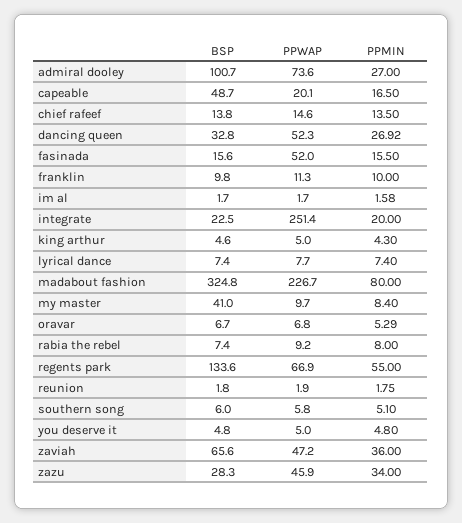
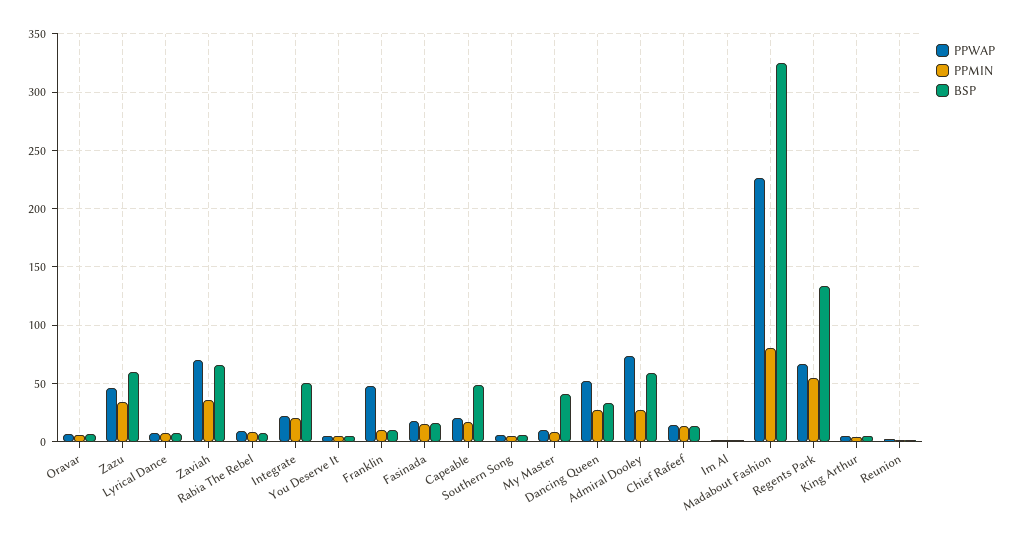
  {
    "BSP": {
-     "admiral dooley": 100.7,
+     "admiral dooley": 60,
      "capeable": 48.7,
      "chief rafeef": 13.8,
      "dancing queen": 32.8,
      "fasinada": 15.6,
      "franklin": 9.8,
      "im al": 1.7,
-     "integrate": 22.5,
+     "integrate": 50,
      "king arthur": 4.6,
      "lyrical dance": 7.4,
      "madabout fashion": 324.8,
      "my master": 41,
      "oravar": 6.7,
      "rabia the rebel": 7.4,
      "regents park": 133.6,
      "reunion": 1.8,
      "southern song": 6,
      "you deserve it": 4.8,
      "zaviah": 65.6,
-     "zazu": 28.3
+     "zazu": 60
    },
    "PPWAP": {
      "admiral dooley": 73.6,
      "capeable": 20.1,
      "chief rafeef": 14.6,
      "dancing queen": 52.3,
-     "fasinada": 52,
+     "fasinada": 20,
-     "franklin": 11.3,
+     "franklin": 50,
      "im al": 1.7,
-     "integrate": 251.4,
+     "integrate": 20,
      "king arthur": 5,
      "lyrical dance": 7.7,
      "madabout fashion": 226.7,
      "my master": 9.7,
      "oravar": 6.8,
      "rabia the rebel": 9.2,
      "regents park": 66.9,
      "reunion": 1.9,
      "southern song": 5.8,
      "you deserve it": 5,
-     "zaviah": 47.2,
+     "zaviah": 70,
      "zazu": 45.9
    },
    "PPMIN": {
      "admiral dooley": 27,
      "capeable": 16.5,
      "chief rafeef": 13.5,
      "dancing queen": 26.92,
      "fasinada": 15.5,
      "franklin": 10,
      "im al": 1.58,
      "integrate": 20,
      "king arthur": 4.3,
      "lyrical dance": 7.4,
      "madabout fashion": 80,
      "my master": 8.4,
      "oravar": 5.29,
      "rabia the rebel": 8,
      "regents park": 55,
      "reunion": 1.75,
      "southern song": 5.1,
      "you deserve it": 4.8,
      "zaviah": 36,
      "zazu": 34
    }
  }

